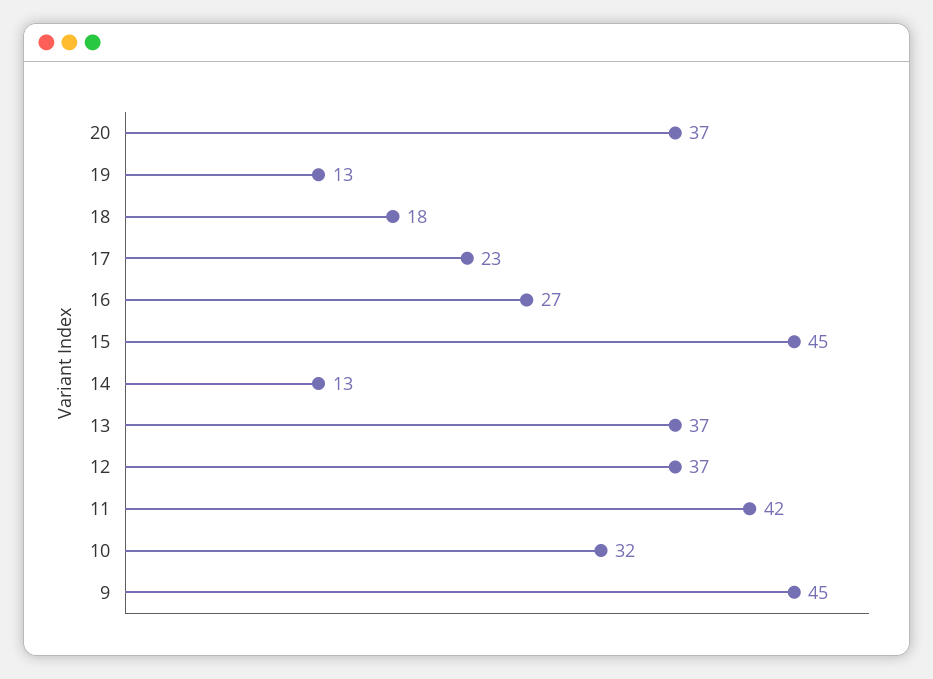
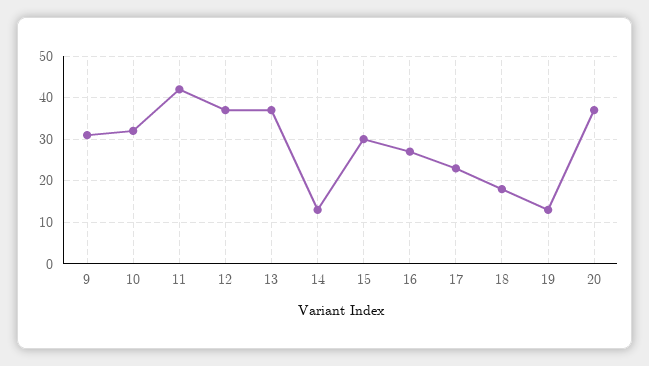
  {
    "20": 37,
    "19": 13,
    "18": 18,
    "17": 23,
    "16": 27,
-   "15": 45,
+   "15": 30,
    "14": 13,
    "13": 37,
    "12": 37,
    "11": 42,
    "10": 32,
-   "9": 45
+   "9": 30
  }

